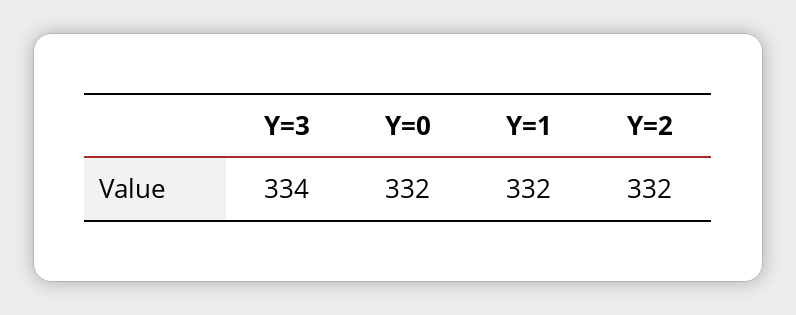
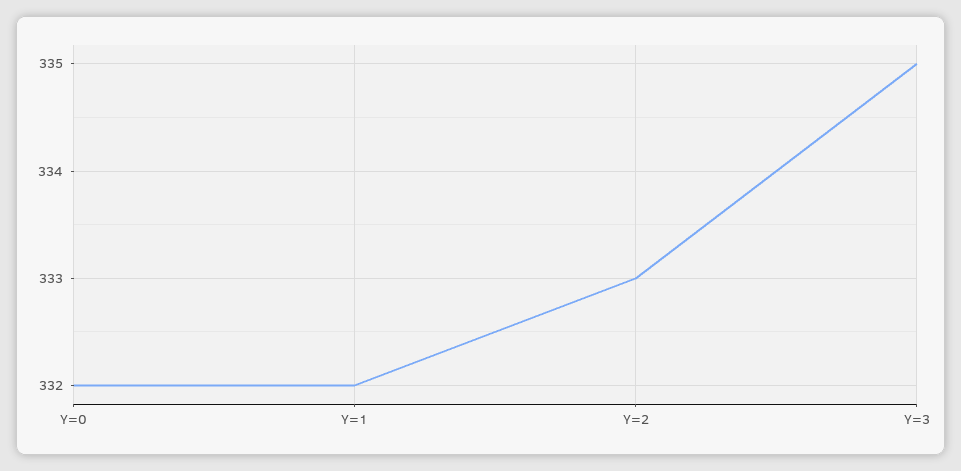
  {
-   "Y=3": 334,
+   "Y=3": 335,
    "Y=0": 332,
    "Y=1": 332,
-   "Y=2": 332
+   "Y=2": 333
  }

